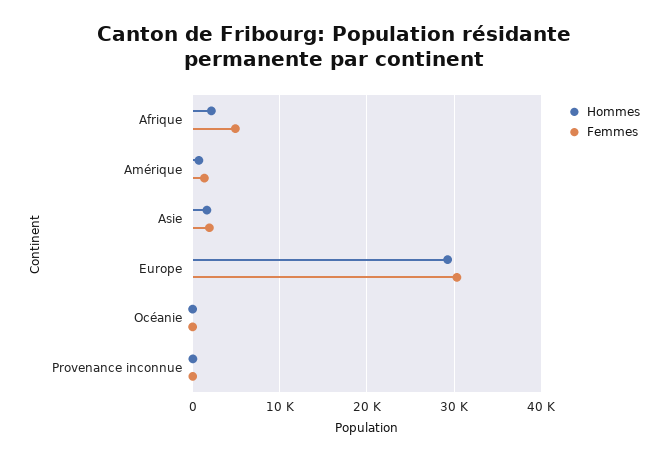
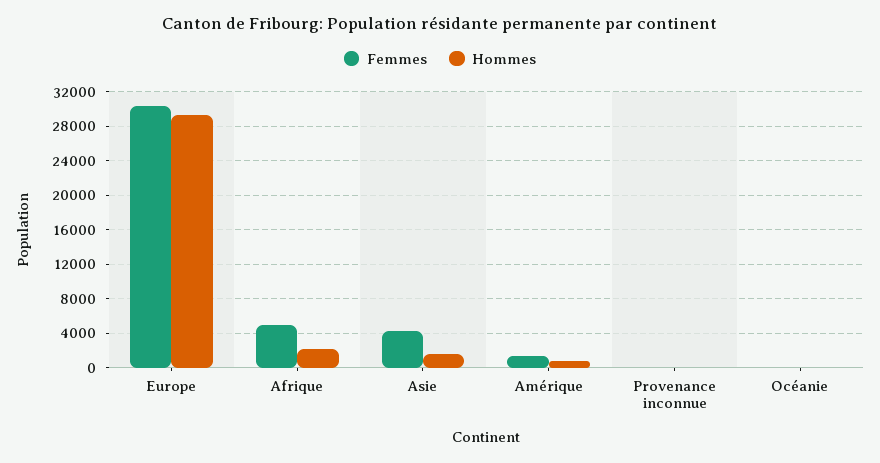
  {
    "Hommes": {
      "Afrique": 2000,
      "Amérique": 1000,
      "Asie": 2000,
      "Europe": 29000,
      "Océanie": 0,
      "Provenance inconnue": 0
    },
    "Femmes": {
      "Afrique": 5000,
      "Amérique": 1000,
-     "Asie": 2000,
+     "Asie": 4000,
      "Europe": 30000,
      "Océanie": 0,
      "Provenance inconnue": 0
    }
  }

